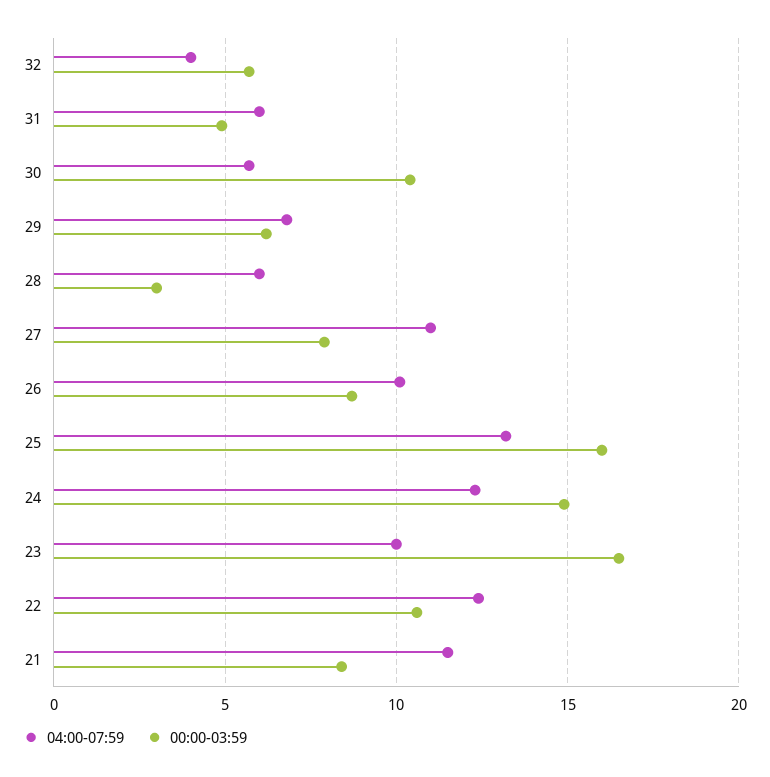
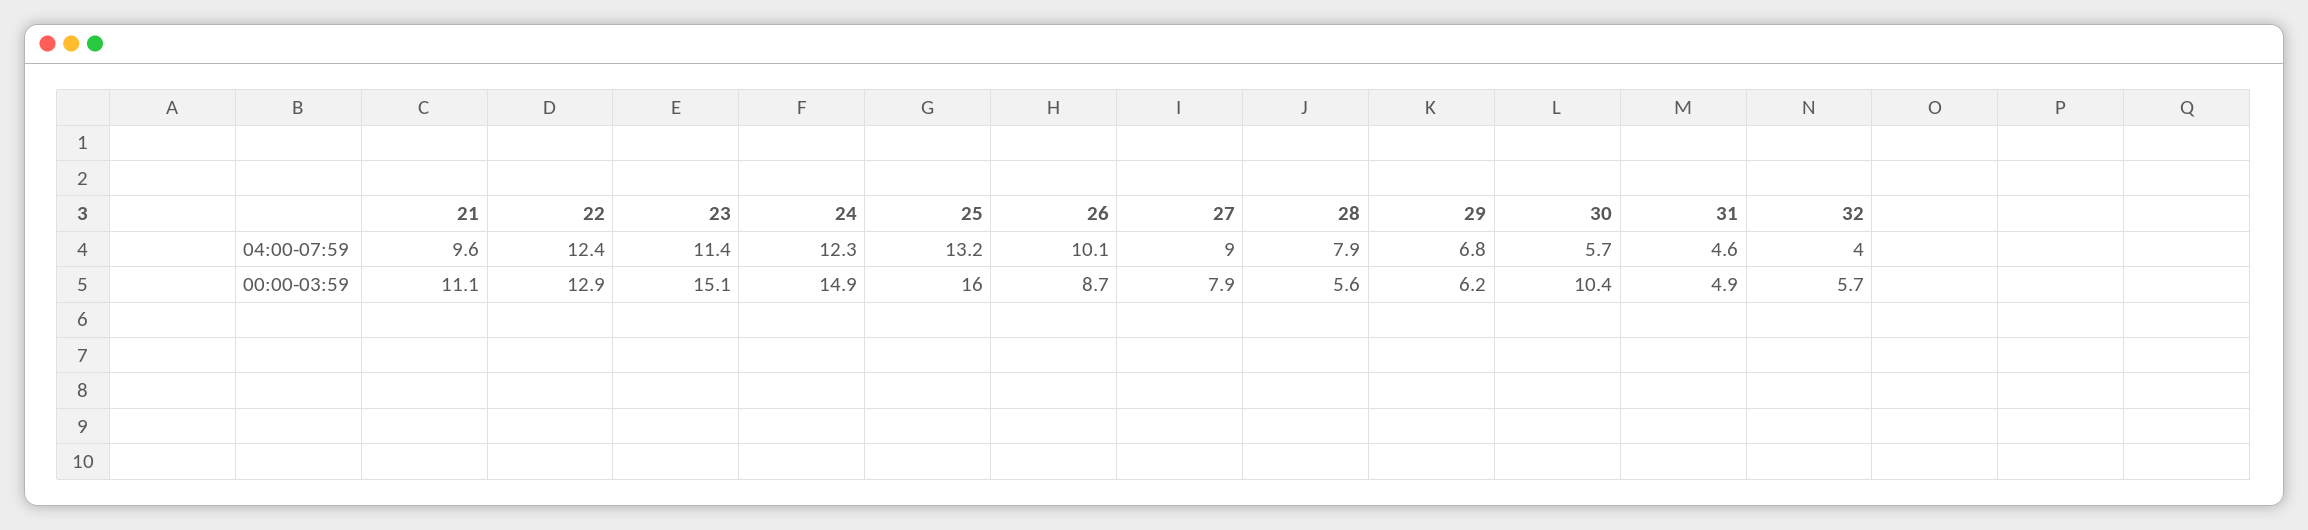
  {
    "04:00-07:59": {
      "32": 4,
-     "31": 6,
+     "31": 4.6,
      "30": 5.7,
      "29": 6.8,
-     "28": 6,
+     "28": 7.9,
-     "27": 11,
+     "27": 9,
      "26": 10.1,
      "25": 13.2,
      "24": 12.3,
-     "23": 10,
+     "23": 11.4,
      "22": 12.4,
-     "21": 11.5
+     "21": 9.6
    },
    "00:00-03:59": {
      "32": 5.7,
      "31": 4.9,
      "30": 10.4,
      "29": 6.2,
-     "28": 3,
+     "28": 5.6,
      "27": 7.9,
      "26": 8.7,
      "25": 16,
      "24": 14.9,
-     "23": 16.5,
+     "23": 15.1,
-     "22": 10.5,
+     "22": 12.9,
-     "21": 8.5
+     "21": 11.1
    }
  }

